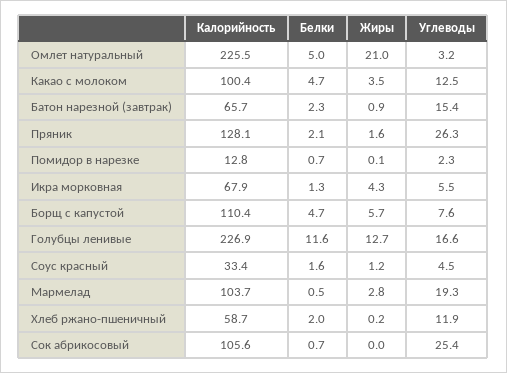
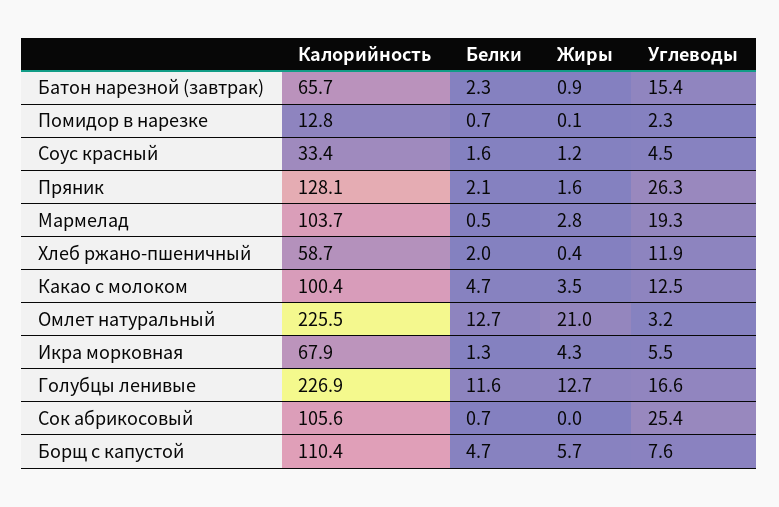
  {
    "Калорийность": {
      "Омлет натуральный": 225.5,
      "Какао с молоком": 100.4,
      "Батон нарезной (завтрак)": 65.7,
      "Пряник": 128.1,
      "Помидор в нарезке": 12.8,
      "Икра морковная": 67.9,
      "Борщ с капустой": 110.4,
      "Голубцы ленивые": 226.9,
      "Соус красный": 33.4,
      "Мармелад": 103.7,
      "Хлеб ржано-пшеничный": 58.7,
      "Сок абрикосовый": 105.6
    },
    "Белки": {
-     "Омлет натуральный": 5,
+     "Омлет натуральный": 12.7,
      "Какао с молоком": 4.7,
      "Батон нарезной (завтрак)": 2.3,
      "Пряник": 2.1,
      "Помидор в нарезке": 0.7,
      "Икра морковная": 1.3,
      "Борщ с капустой": 4.7,
      "Голубцы ленивые": 11.6,
      "Соус красный": 1.6,
      "Мармелад": 0.5,
      "Хлеб ржано-пшеничный": 2,
      "Сок абрикосовый": 0.7
    },
    "Жиры": {
      "Омлет натуральный": 21,
      "Какао с молоком": 3.5,
      "Батон нарезной (завтрак)": 0.9,
      "Пряник": 1.6,
      "Помидор в нарезке": 0.1,
      "Икра морковная": 4.3,
      "Борщ с капустой": 5.7,
      "Голубцы ленивые": 12.7,
      "Соус красный": 1.2,
      "Мармелад": 2.8,
-     "Хлеб ржано-пшеничный": 0.2,
+     "Хлеб ржано-пшеничный": 0.4,
      "Сок абрикосовый": 0
    },
    "Углеводы": {
      "Омлет натуральный": 3.2,
      "Какао с молоком": 12.5,
      "Батон нарезной (завтрак)": 15.4,
      "Пряник": 26.3,
      "Помидор в нарезке": 2.3,
      "Икра морковная": 5.5,
      "Борщ с капустой": 7.6,
      "Голубцы ленивые": 16.6,
      "Соус красный": 4.5,
      "Мармелад": 19.3,
      "Хлеб ржано-пшеничный": 11.9,
      "Сок абрикосовый": 25.4
    }
  }

